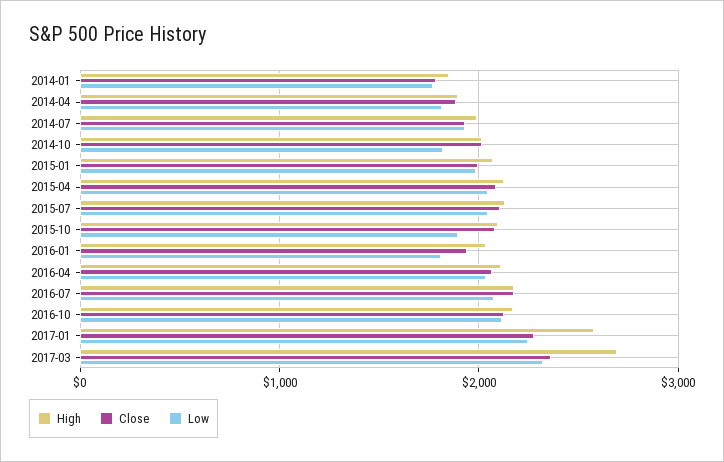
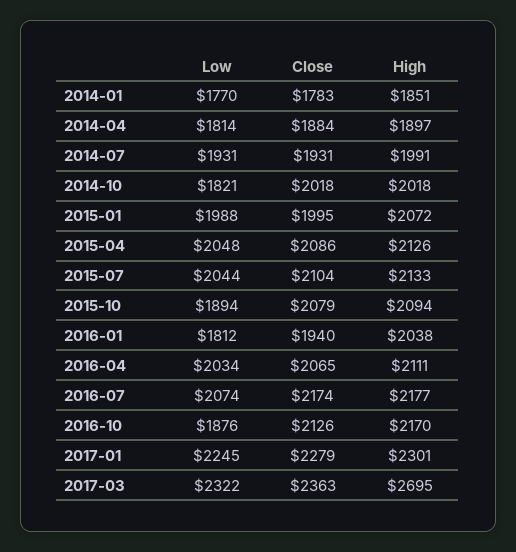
  {
    "High": {
      "2014-01": 1851,
      "2014-04": 1897,
      "2014-07": 1991,
      "2014-10": 2018,
      "2015-01": 2072,
      "2015-04": 2126,
      "2015-07": 2133,
      "2015-10": 2094,
      "2016-01": 2038,
      "2016-04": 2111,
      "2016-07": 2177,
      "2016-10": 2170,
-     "2017-01": 2600,
+     "2017-01": 2301,
      "2017-03": 2695
    },
    "Close": {
      "2014-01": 1783,
      "2014-04": 1884,
      "2014-07": 1931,
      "2014-10": 2018,
      "2015-01": 1995,
      "2015-04": 2086,
      "2015-07": 2104,
      "2015-10": 2079,
      "2016-01": 1940,
      "2016-04": 2065,
      "2016-07": 2174,
      "2016-10": 2126,
      "2017-01": 2279,
      "2017-03": 2363
    },
    "Low": {
      "2014-01": 1770,
      "2014-04": 1814,
      "2014-07": 1931,
      "2014-10": 1821,
      "2015-01": 1988,
      "2015-04": 2048,
      "2015-07": 2044,
      "2015-10": 1894,
      "2016-01": 1812,
      "2016-04": 2034,
      "2016-07": 2074,
-     "2016-10": 2100,
+     "2016-10": 1876,
      "2017-01": 2245,
      "2017-03": 2322
    }
  }

